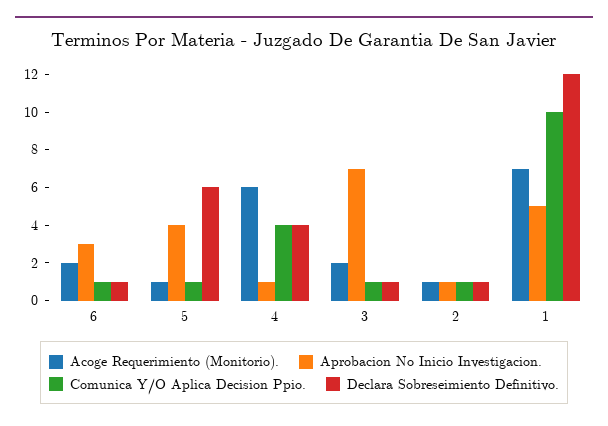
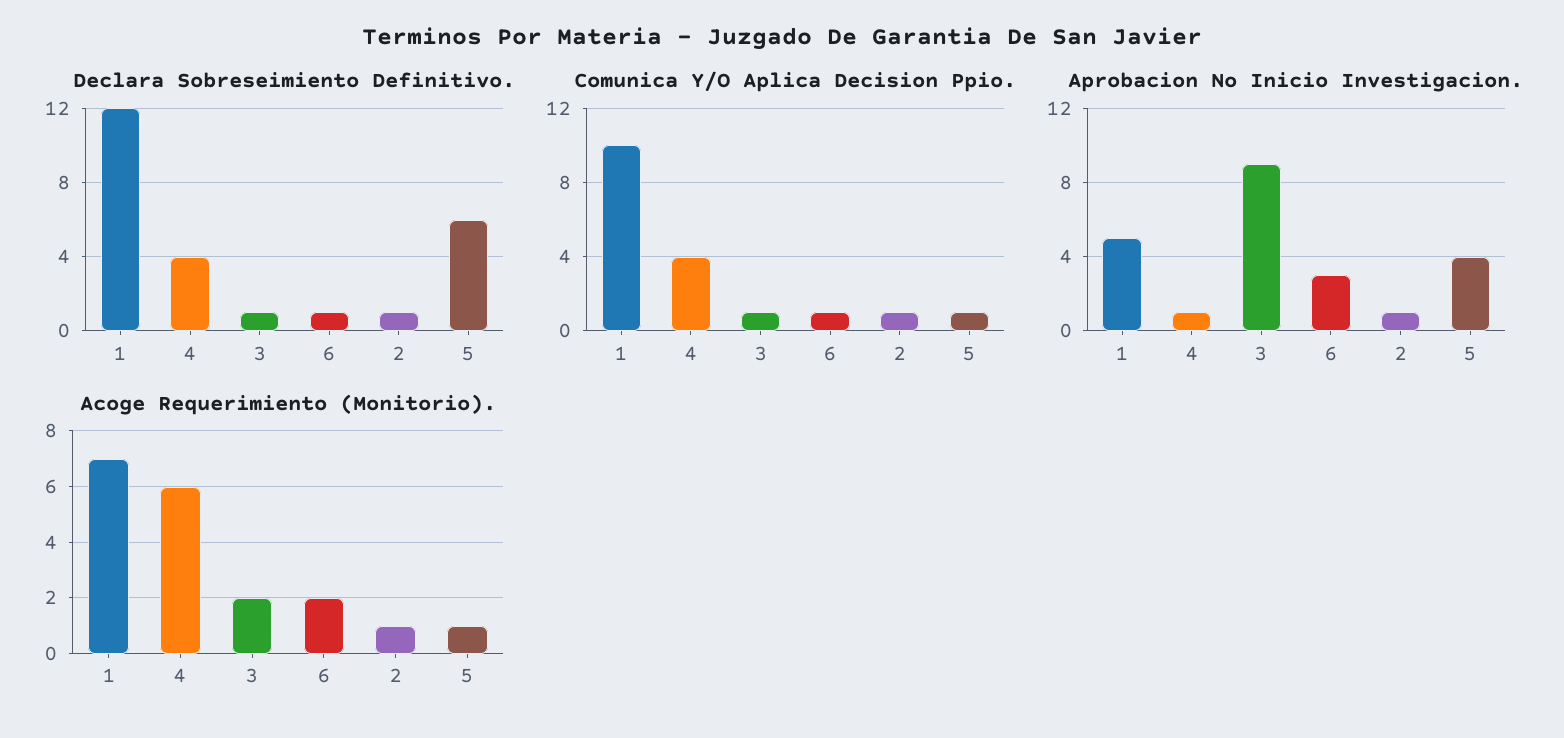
  {
    "Acoge Requerimiento (Monitorio).": {
      "6": 2,
      "5": 1,
      "4": 6,
      "3": 2,
      "2": 1,
      "1": 7
    },
    "Aprobacion No Inicio Investigacion.": {
      "6": 3,
      "5": 4,
      "4": 1,
-     "3": 7,
+     "3": 9,
      "2": 1,
      "1": 5
    },
    "Comunica Y/O Aplica Decision Ppio.": {
      "6": 1,
      "5": 1,
      "4": 4,
      "3": 1,
      "2": 1,
      "1": 10
    },
    "Declara Sobreseimiento Definitivo.": {
      "6": 1,
      "5": 6,
      "4": 4,
      "3": 1,
      "2": 1,
      "1": 12
    }
  }

